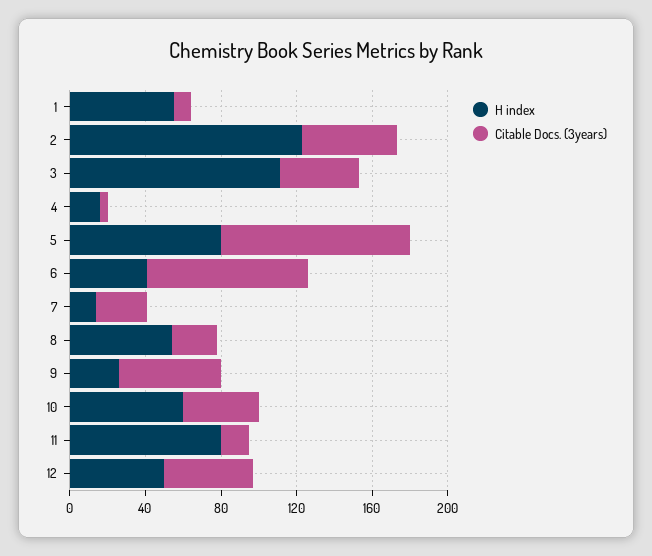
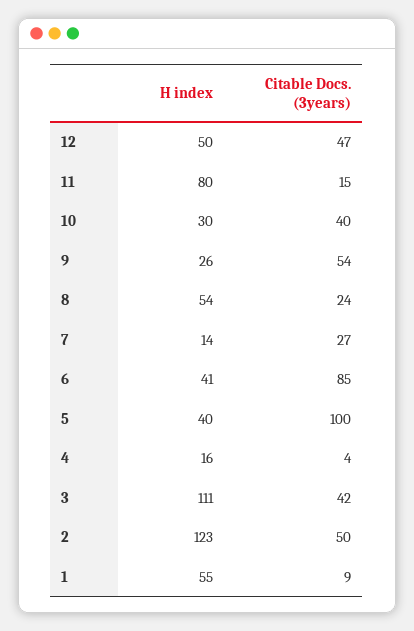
  {
    "H index": {
      "1": 55,
      "2": 123,
      "3": 111,
      "4": 16,
-     "5": 80,
+     "5": 40,
      "6": 41,
      "7": 14,
      "8": 54,
      "9": 26,
-     "10": 60,
+     "10": 30,
      "11": 80,
      "12": 50
    },
    "Citable Docs. (3years)": {
      "1": 9,
      "2": 50,
      "3": 42,
      "4": 4,
      "5": 100,
      "6": 85,
      "7": 27,
      "8": 24,
      "9": 54,
      "10": 40,
      "11": 15,
      "12": 47
    }
  }

